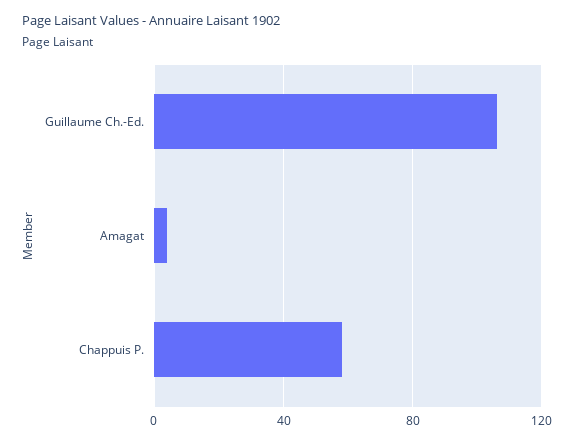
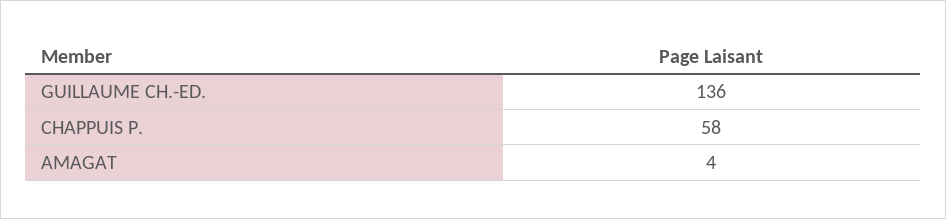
  {
-   "Guillaume Ch.-Ed.": 105,
+   "Guillaume Ch.-Ed.": 136,
    "Amagat": 4,
    "Chappuis P.": 58
  }

